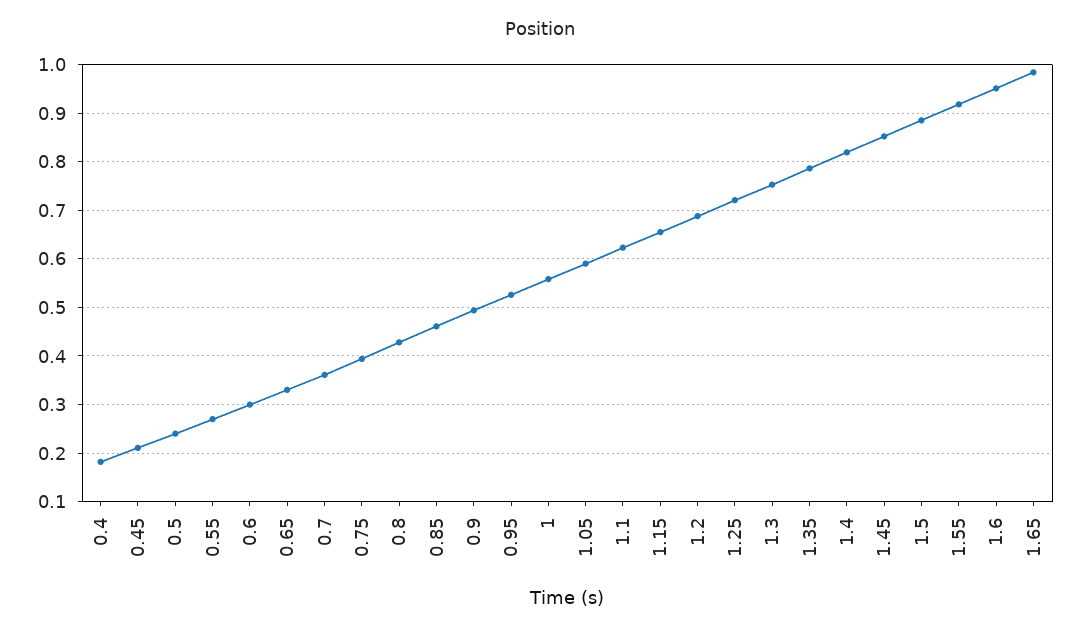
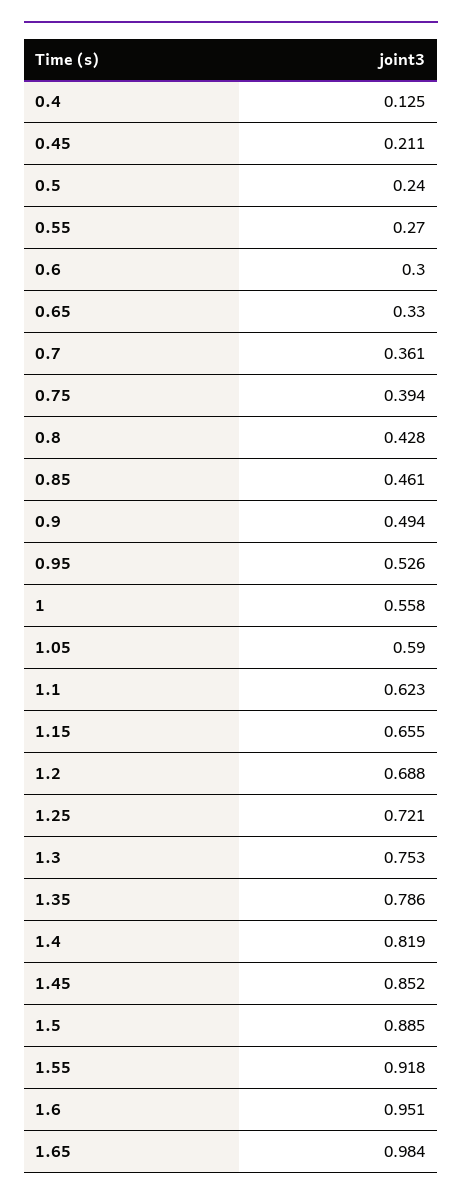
  {
-   "0.4": 0.18,
+   "0.4": 0.125,
    "0.45": 0.211,
    "0.5": 0.24,
    "0.55": 0.27,
    "0.6": 0.3,
    "0.65": 0.33,
    "0.7": 0.361,
    "0.75": 0.394,
    "0.8": 0.428,
    "0.85": 0.461,
    "0.9": 0.494,
    "0.95": 0.526,
    "1": 0.558,
    "1.05": 0.59,
    "1.1": 0.623,
    "1.15": 0.655,
    "1.2": 0.688,
    "1.25": 0.721,
    "1.3": 0.753,
    "1.35": 0.786,
    "1.4": 0.819,
    "1.45": 0.852,
    "1.5": 0.885,
    "1.55": 0.918,
    "1.6": 0.951,
    "1.65": 0.984
  }

